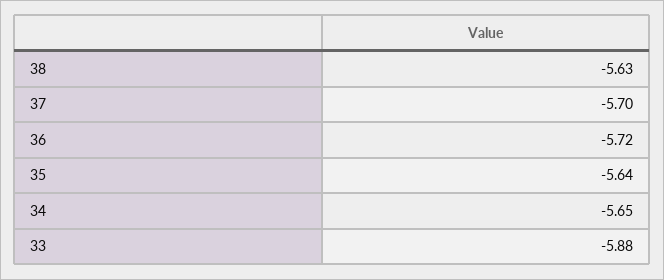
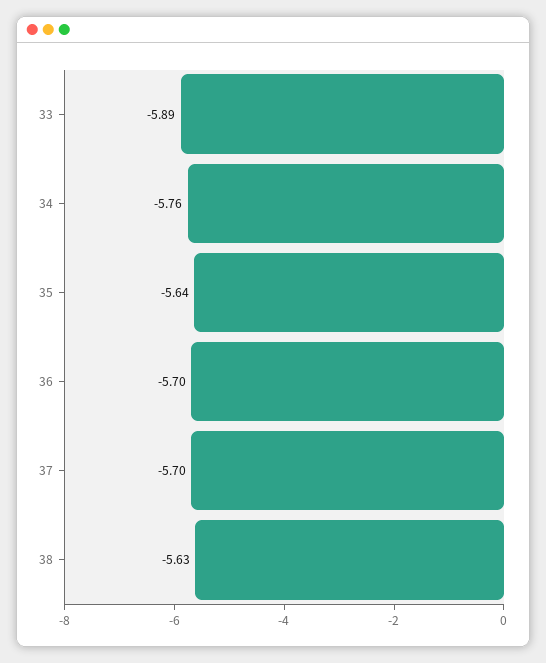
  {
    "38": -5.63,
    "37": -5.7,
-   "36": -5.72,
+   "36": -5.7,
    "35": -5.64,
-   "34": -5.65,
+   "34": -5.76,
-   "33": -5.88
+   "33": -5.89
  }

